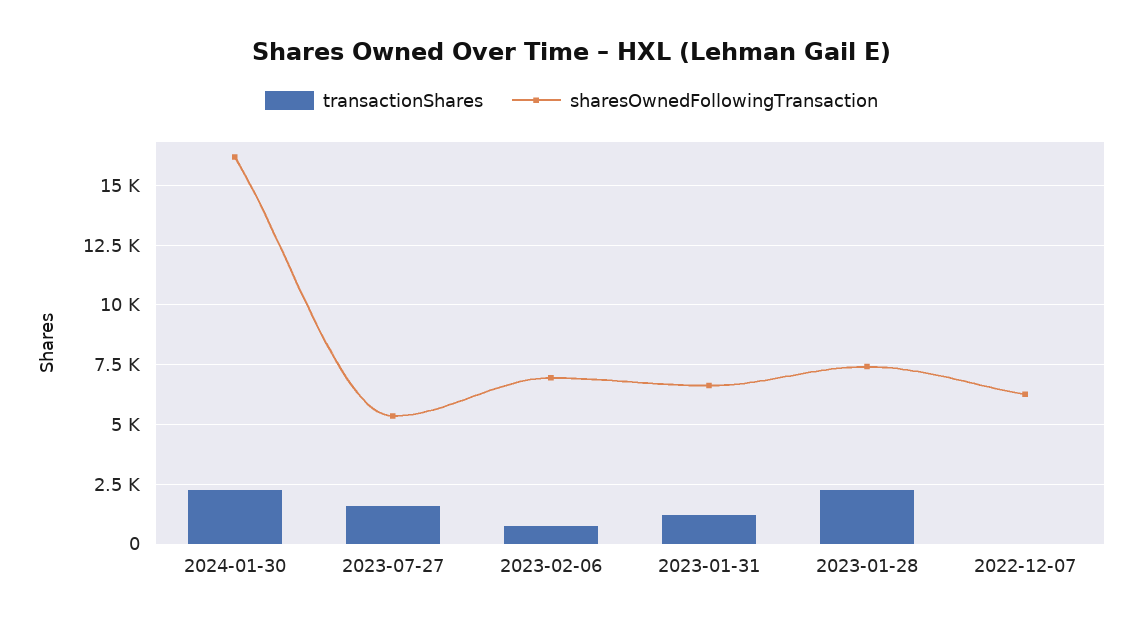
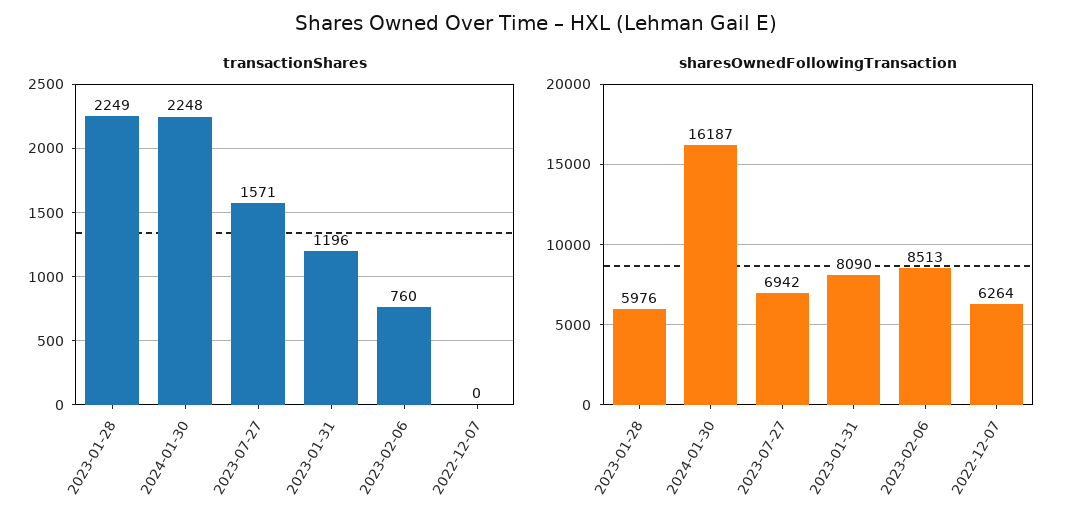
  {
    "transactionShares": {
      "2024-01-30": 2248,
      "2023-07-27": 1571,
      "2023-02-06": 760,
      "2023-01-31": 1196,
      "2023-01-28": 2249,
      "2022-12-07": 0
    },
    "sharesOwnedFollowingTransaction": {
      "2024-01-30": 16187,
-     "2023-07-27": 5500,
+     "2023-07-27": 6942,
-     "2023-02-06": 7000,
+     "2023-02-06": 8513,
-     "2023-01-31": 6500,
+     "2023-01-31": 8090,
-     "2023-01-28": 7500,
+     "2023-01-28": 5976,
      "2022-12-07": 6264
    }
  }

